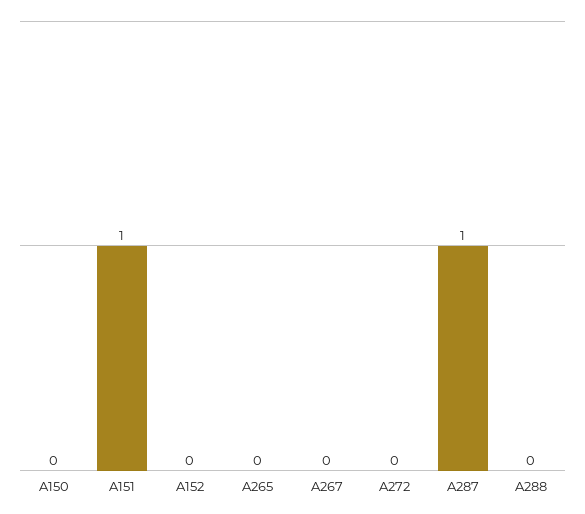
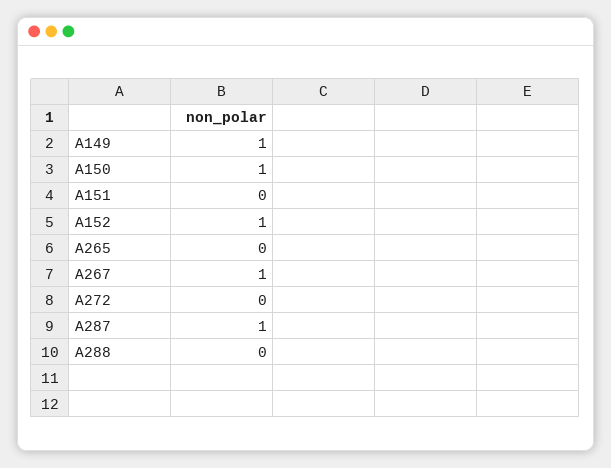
  {
-   "A150": 0,
+   "A150": 1,
-   "A151": 1,
+   "A151": 0,
-   "A152": 0,
+   "A152": 1,
    "A265": 0,
-   "A267": 0,
+   "A267": 1,
    "A272": 0,
    "A287": 1,
-   "A288": 0
+   "A288": 0,
+   "A149": 1
  }

